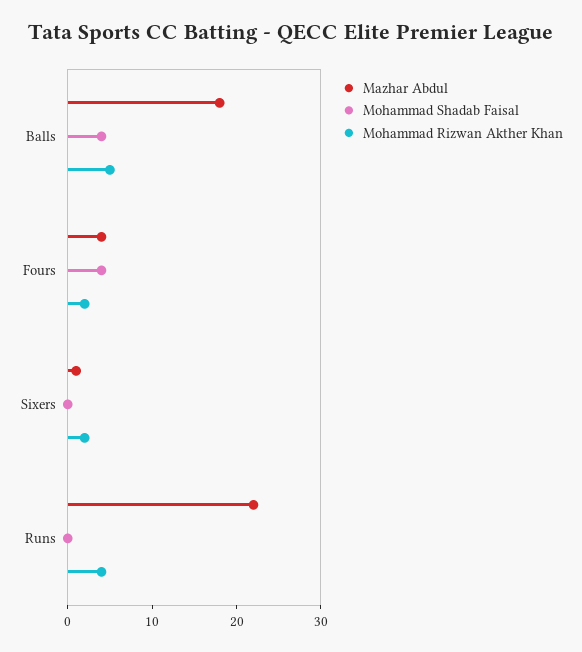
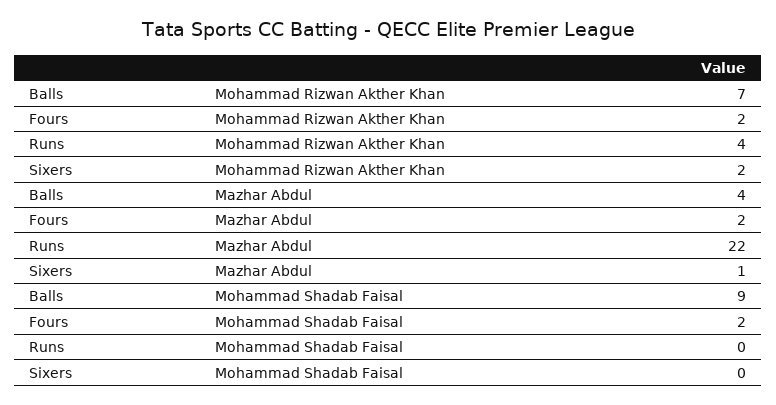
  {
    "Mazhar Abdul": {
-     "Balls": 18,
+     "Balls": 4,
-     "Fours": 4,
+     "Fours": 2,
      "Sixers": 1,
      "Runs": 22
    },
    "Mohammad Shadab Faisal": {
-     "Balls": 4,
+     "Balls": 9,
-     "Fours": 4,
+     "Fours": 2,
      "Sixers": 0,
      "Runs": 0
    },
    "Mohammad Rizwan Akther Khan": {
-     "Balls": 5,
+     "Balls": 7,
      "Fours": 2,
      "Sixers": 2,
      "Runs": 4
    }
  }

